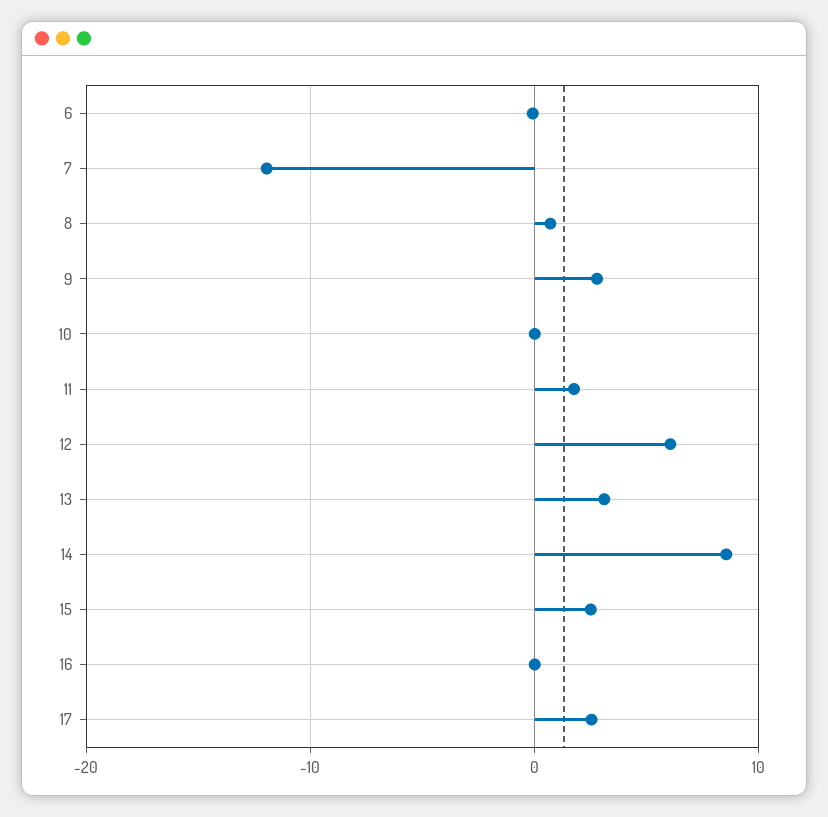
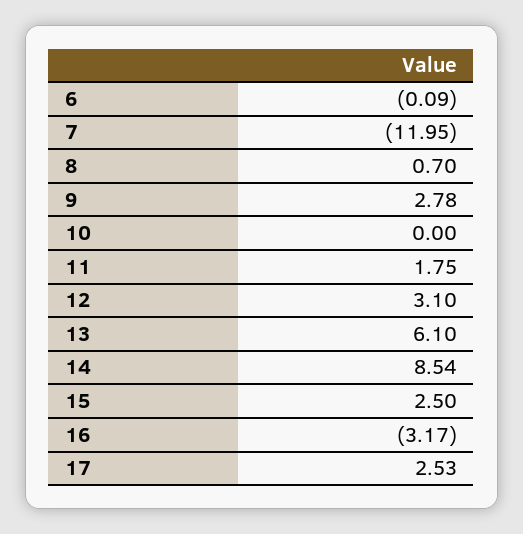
  {
    "6": -0.09,
    "7": -11.95,
    "8": 0.7,
    "9": 2.78,
    "10": 0,
    "11": 1.75,
-   "12": 6,
+   "12": 3.1,
-   "13": 3,
+   "13": 6.1,
    "14": 8.54,
    "15": 2.5,
-   "16": 0,
+   "16": -3.17,
    "17": 2.53
  }

